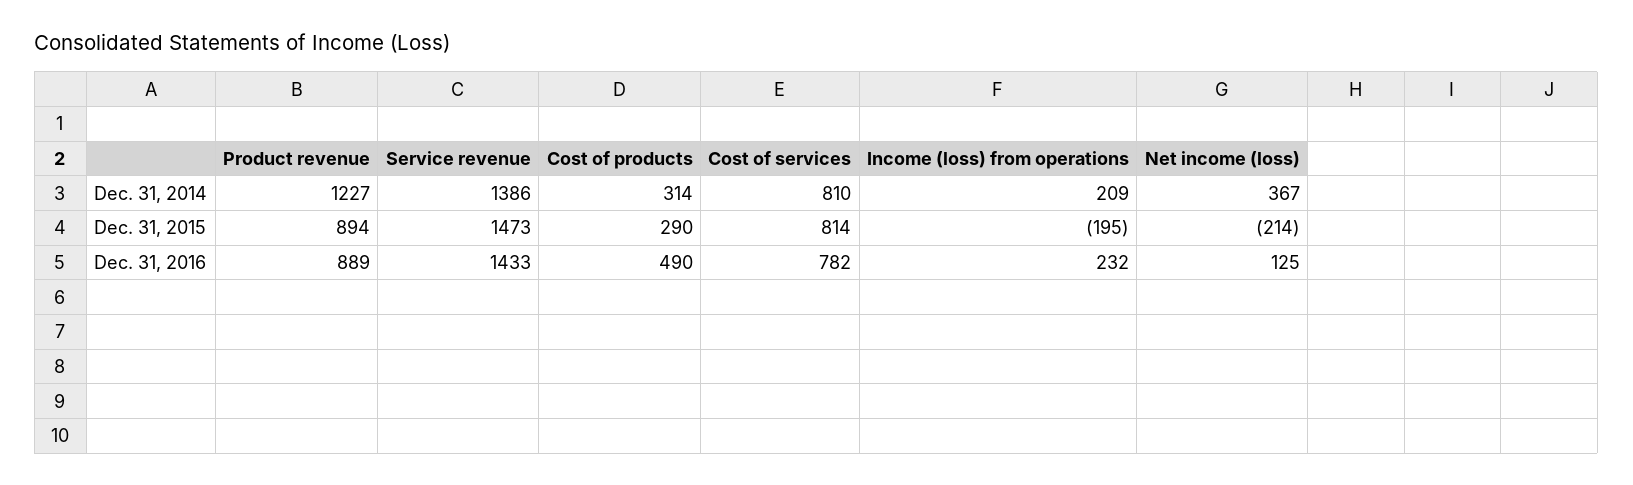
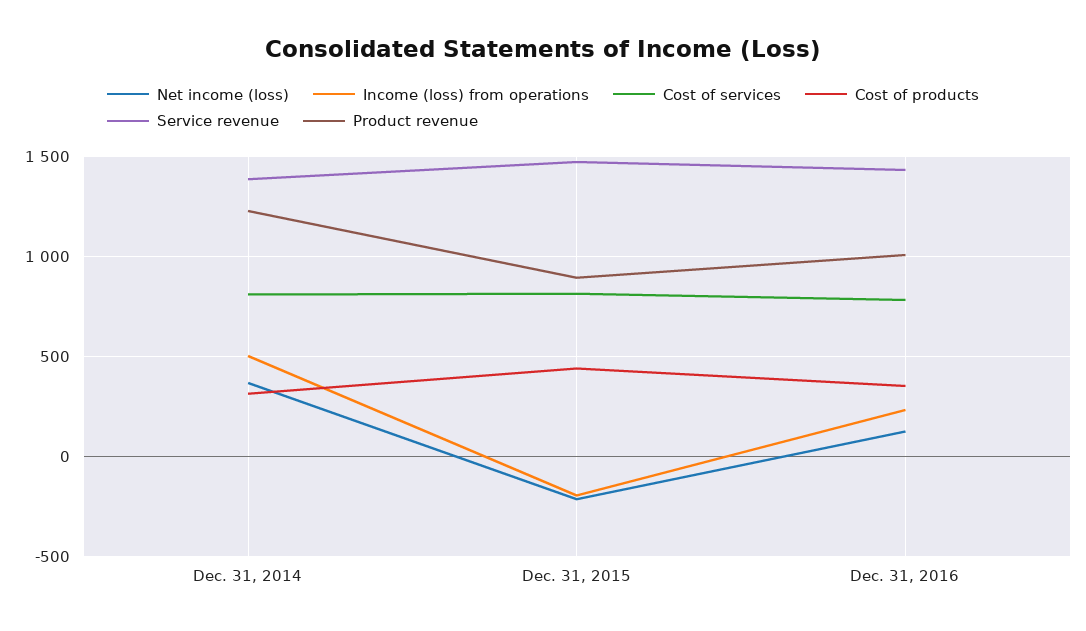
  {
    "Product revenue": {
      "Dec. 31, 2014": 1227,
      "Dec. 31, 2015": 894,
-     "Dec. 31, 2016": 889
+     "Dec. 31, 2016": 1000
    },
    "Service revenue": {
      "Dec. 31, 2014": 1386,
      "Dec. 31, 2015": 1473,
      "Dec. 31, 2016": 1433
    },
    "Cost of products": {
      "Dec. 31, 2014": 314,
-     "Dec. 31, 2015": 290,
+     "Dec. 31, 2015": 450,
-     "Dec. 31, 2016": 490
+     "Dec. 31, 2016": 350
    },
    "Cost of services": {
      "Dec. 31, 2014": 810,
      "Dec. 31, 2015": 814,
      "Dec. 31, 2016": 782
    },
    "Income (loss) from operations": {
-     "Dec. 31, 2014": 209,
+     "Dec. 31, 2014": 500,
      "Dec. 31, 2015": -195,
      "Dec. 31, 2016": 232
    },
    "Net income (loss)": {
      "Dec. 31, 2014": 367,
      "Dec. 31, 2015": -214,
      "Dec. 31, 2016": 125
    }
  }

